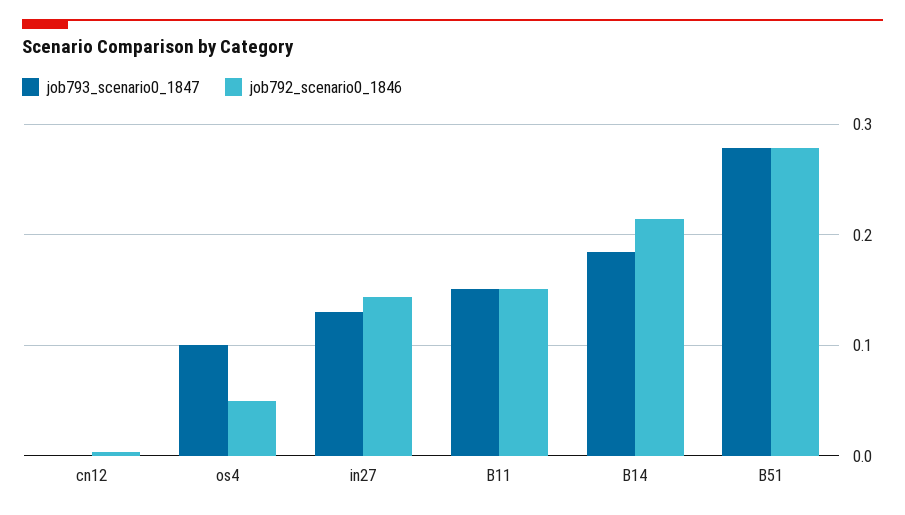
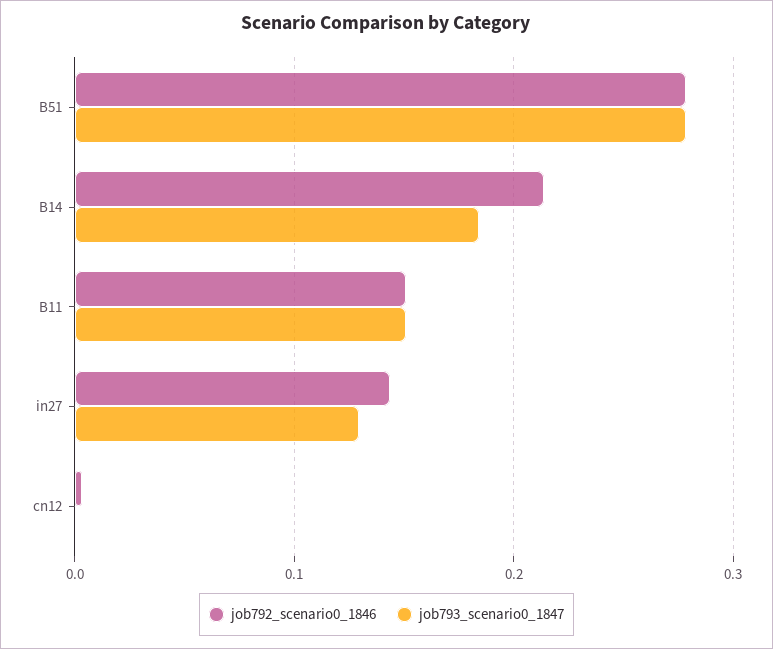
  {
    "job793_scenario0_1847": {
      "cn12": 0,
-     "os4": 0.1,
      "in27": 0.13,
      "B11": 0.15,
      "B14": 0.18,
      "B51": 0.28
    },
    "job792_scenario0_1846": {
      "cn12": 0,
-     "os4": 0.05,
      "in27": 0.14,
      "B11": 0.15,
      "B14": 0.21,
      "B51": 0.28
    }
  }

